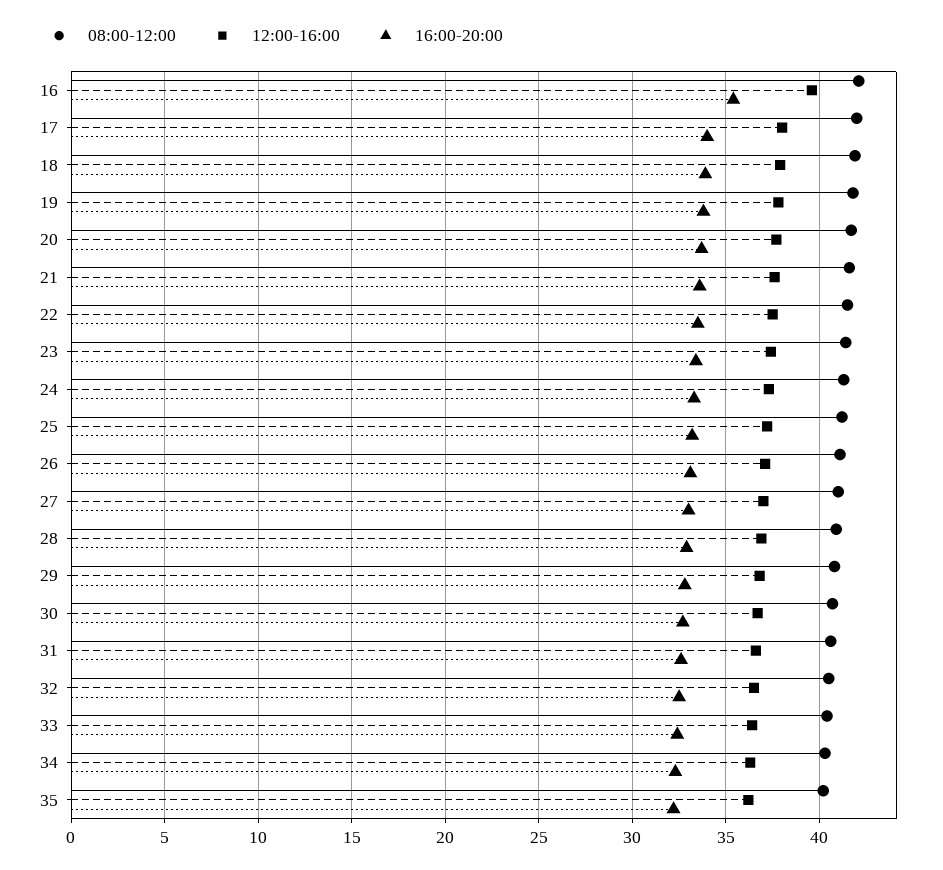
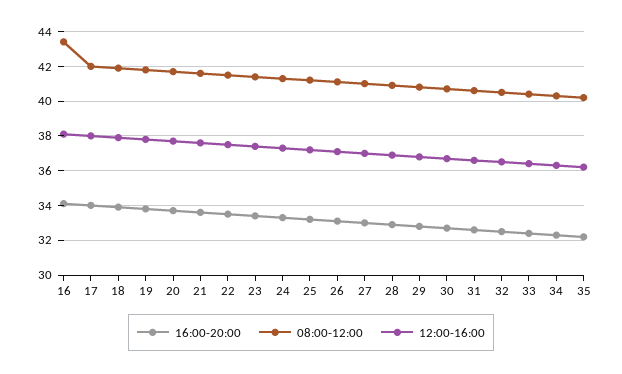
  {
    "08:00-12:00": {
-     "16": 42,
+     "16": 43.5,
      "17": 42,
      "18": 42,
      "19": 42,
      "20": 41.5,
      "21": 41.5,
      "22": 41.5,
      "23": 41.5,
      "24": 41.5,
      "25": 41,
      "26": 41,
      "27": 41,
      "28": 41,
      "29": 41,
      "30": 40.5,
      "31": 40.5,
      "32": 40.5,
      "33": 40.5,
      "34": 40.5,
      "35": 40
    },
    "12:00-16:00": {
-     "16": 39.5,
+     "16": 38,
      "17": 38,
      "18": 38,
      "19": 38,
      "20": 37.5,
      "21": 37.5,
      "22": 37.5,
      "23": 37.5,
      "24": 37.5,
      "25": 37,
      "26": 37,
      "27": 37,
      "28": 37,
      "29": 37,
      "30": 36.5,
      "31": 36.5,
      "32": 36.5,
      "33": 36.5,
      "34": 36.5,
      "35": 36
    },
    "16:00-20:00": {
-     "16": 35.5,
+     "16": 34,
      "17": 34,
      "18": 34,
      "19": 34,
      "20": 33.5,
      "21": 33.5,
      "22": 33.5,
      "23": 33.5,
      "24": 33.5,
      "25": 33,
      "26": 33,
      "27": 33,
      "28": 33,
      "29": 33,
      "30": 32.5,
      "31": 32.5,
      "32": 32.5,
      "33": 32.5,
      "34": 32.5,
      "35": 32
    }
  }

